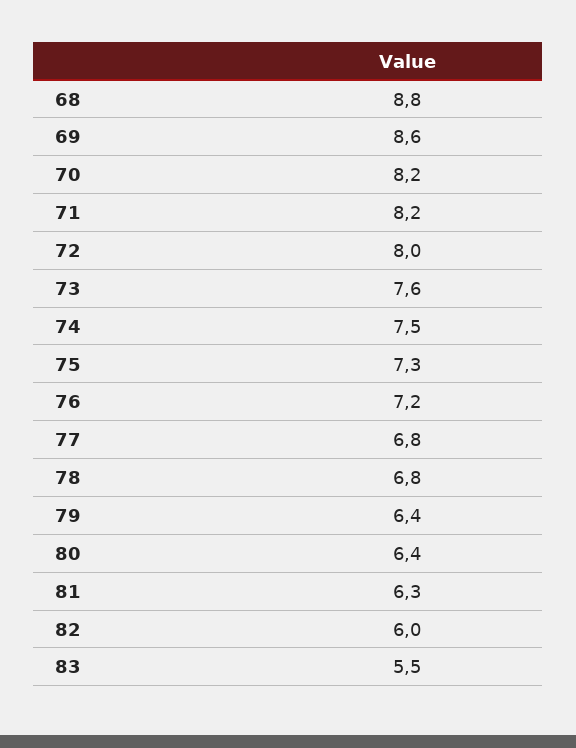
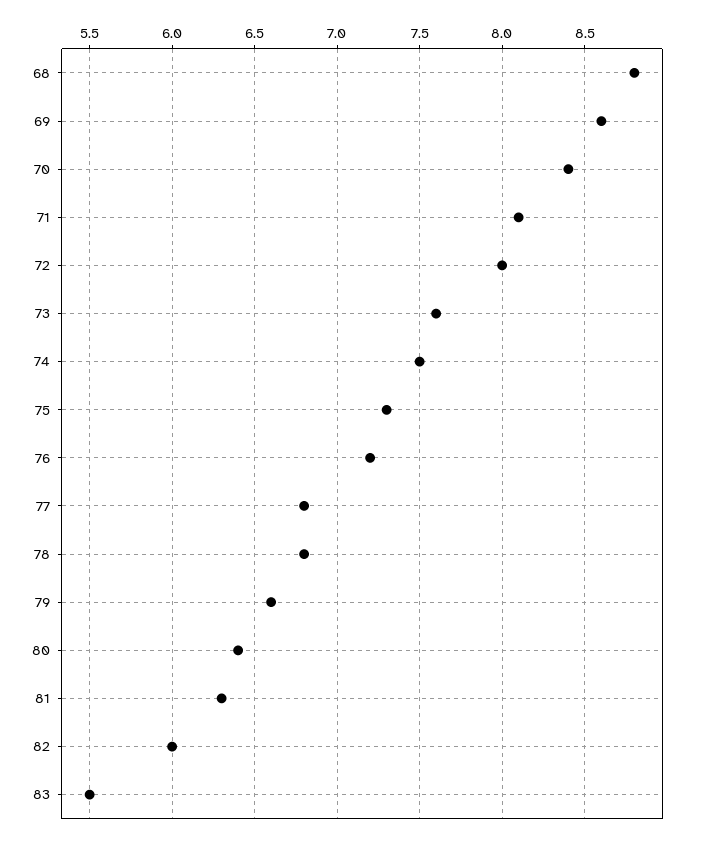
  {
    "68": 8.8,
    "69": 8.6,
-   "70": 8.2,
+   "70": 8.4,
-   "71": 8.2,
+   "71": 8.1,
    "72": 8,
    "73": 7.6,
    "74": 7.5,
    "75": 7.3,
    "76": 7.2,
    "77": 6.8,
    "78": 6.8,
-   "79": 6.4,
+   "79": 6.6,
    "80": 6.4,
    "81": 6.3,
    "82": 6,
    "83": 5.5
  }

